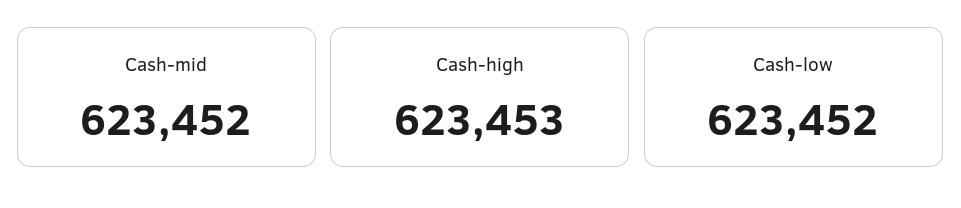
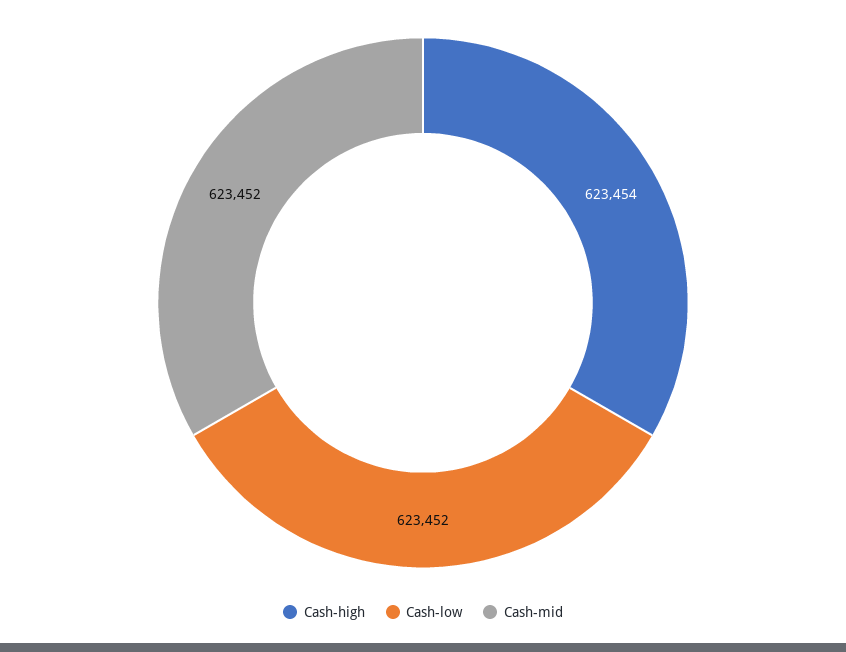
  {
    "Cash-mid": 623452,
-   "Cash-high": 623453,
+   "Cash-high": 623454,
    "Cash-low": 623452
  }

